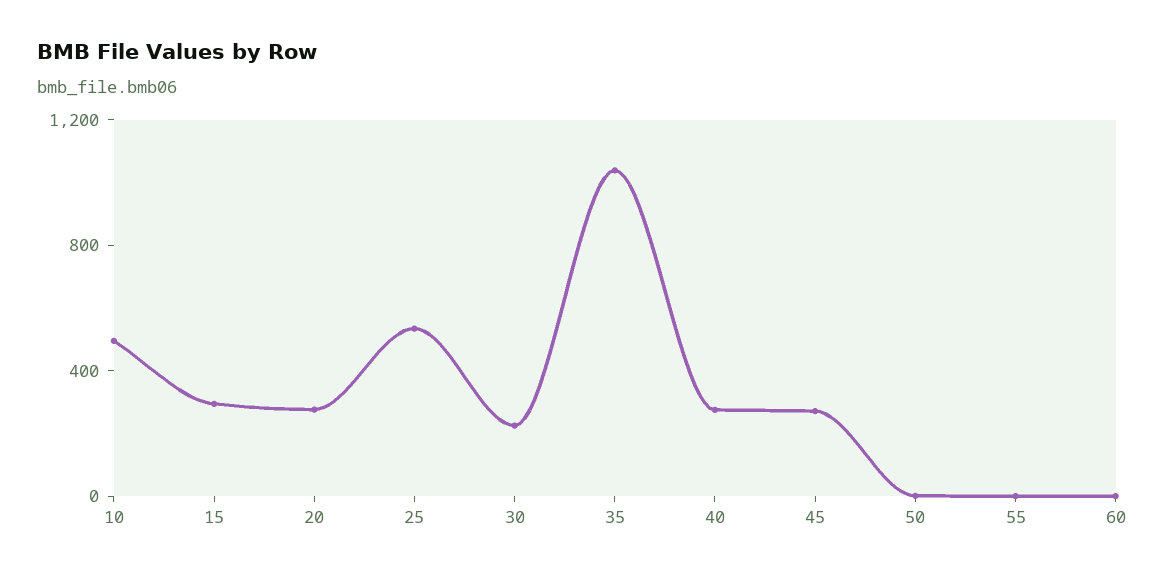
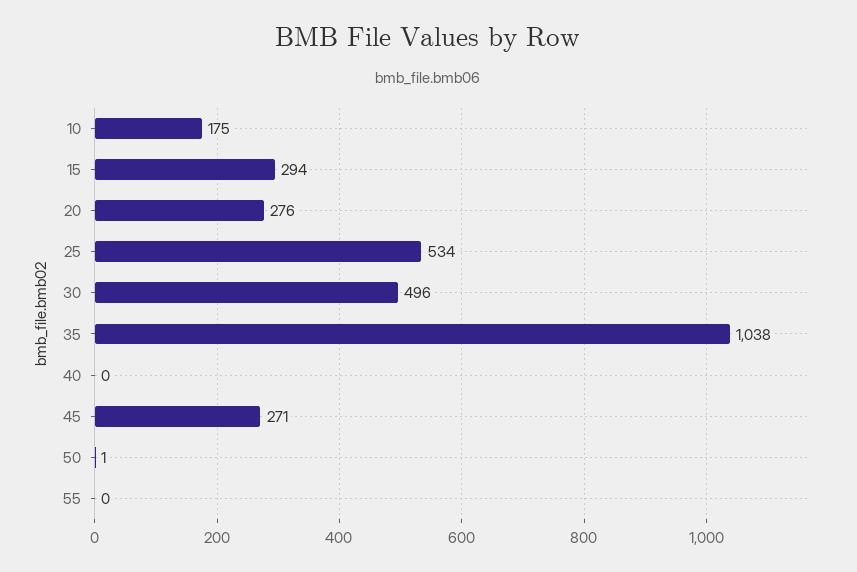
  {
-   "10": 500,
+   "10": 175,
    "15": 294,
    "20": 276,
    "25": 534,
-   "30": 200,
+   "30": 496,
    "35": 1038,
-   "40": 300,
+   "40": 0,
    "45": 271,
    "50": 1,
-   "55": 0,
+   "55": 0
-   "60": 0
  }

